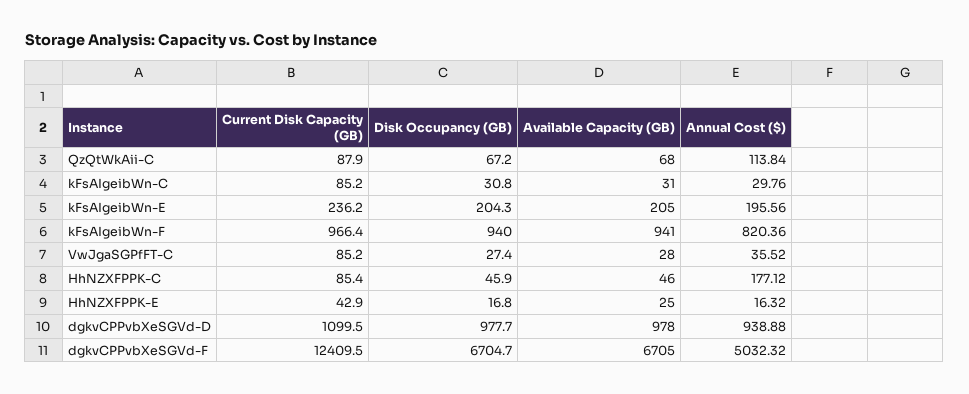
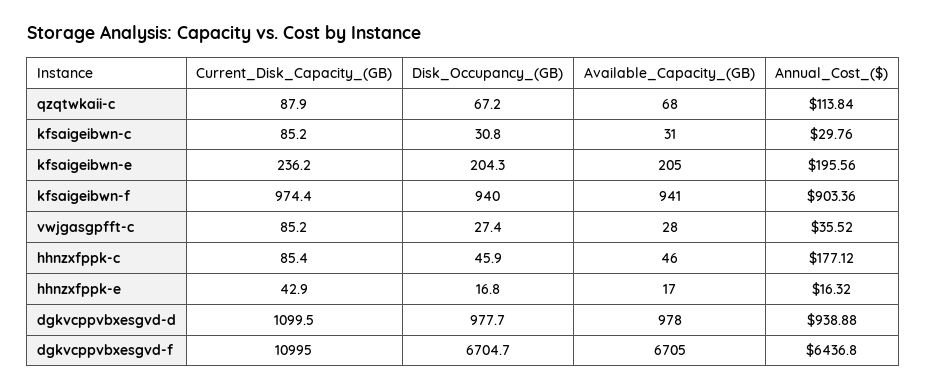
  {
    "Current Disk Capacity (GB)": {
      "QzQtWkAii-C": 87.9,
      "kFsAIgeibWn-C": 85.2,
      "kFsAIgeibWn-E": 236.2,
-     "kFsAIgeibWn-F": 966.4,
+     "kFsAIgeibWn-F": 974.4,
      "VwJgaSGPfFT-C": 85.2,
      "HhNZXFPPK-C": 85.4,
      "HhNZXFPPK-E": 42.9,
      "dgkvCPPvbXeSGVd-D": 1099.5,
-     "dgkvCPPvbXeSGVd-F": 12409.5
+     "dgkvCPPvbXeSGVd-F": 10995
    },
    "Disk Occupancy (GB)": {
      "QzQtWkAii-C": 67.2,
      "kFsAIgeibWn-C": 30.8,
      "kFsAIgeibWn-E": 204.3,
      "kFsAIgeibWn-F": 940,
      "VwJgaSGPfFT-C": 27.4,
      "HhNZXFPPK-C": 45.9,
      "HhNZXFPPK-E": 16.8,
      "dgkvCPPvbXeSGVd-D": 977.7,
      "dgkvCPPvbXeSGVd-F": 6704.7
    },
    "Available Capacity (GB)": {
      "QzQtWkAii-C": 68,
      "kFsAIgeibWn-C": 31,
      "kFsAIgeibWn-E": 205,
      "kFsAIgeibWn-F": 941,
      "VwJgaSGPfFT-C": 28,
      "HhNZXFPPK-C": 46,
-     "HhNZXFPPK-E": 25,
+     "HhNZXFPPK-E": 17,
      "dgkvCPPvbXeSGVd-D": 978,
      "dgkvCPPvbXeSGVd-F": 6705
    },
    "Annual Cost ($)": {
      "QzQtWkAii-C": 113.84,
      "kFsAIgeibWn-C": 29.76,
      "kFsAIgeibWn-E": 195.56,
-     "kFsAIgeibWn-F": 820.36,
+     "kFsAIgeibWn-F": 903.36,
      "VwJgaSGPfFT-C": 35.52,
      "HhNZXFPPK-C": 177.12,
      "HhNZXFPPK-E": 16.32,
      "dgkvCPPvbXeSGVd-D": 938.88,
-     "dgkvCPPvbXeSGVd-F": 5032.32
+     "dgkvCPPvbXeSGVd-F": 6436.8
    }
  }

